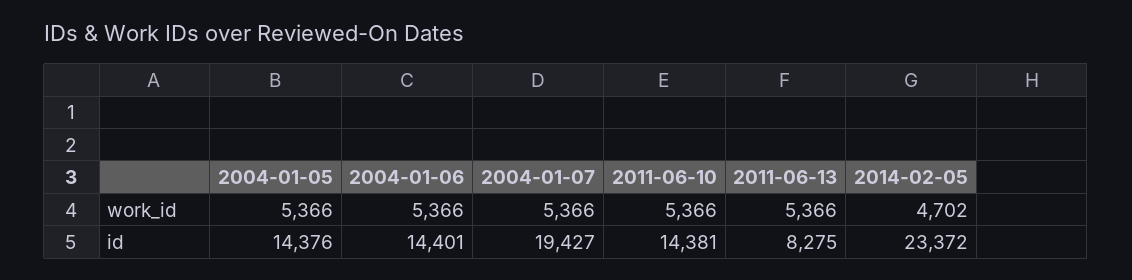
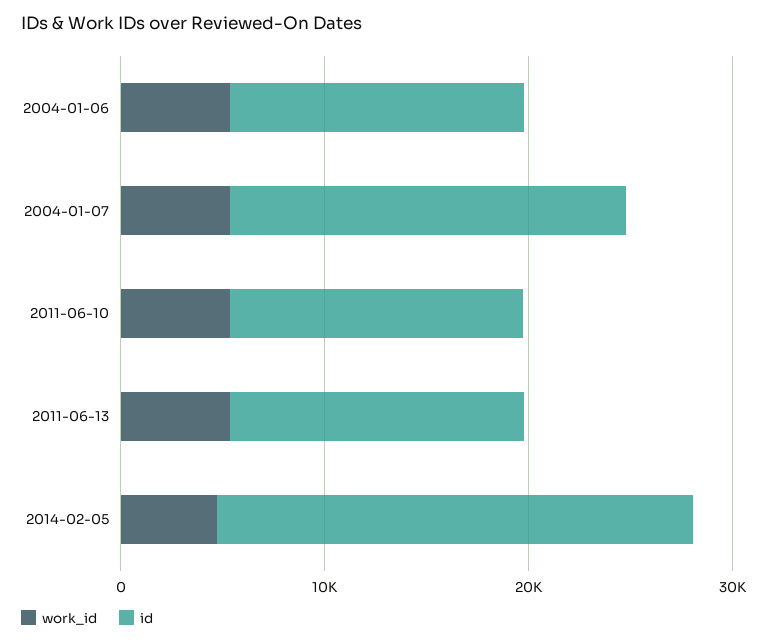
  {
    "work_id": {
-     "2004-01-05": 5366,
      "2004-01-06": 5366,
      "2004-01-07": 5366,
      "2011-06-10": 5366,
      "2011-06-13": 5366,
      "2014-02-05": 4702
    },
    "id": {
-     "2004-01-05": 14376,
      "2004-01-06": 14401,
      "2004-01-07": 19427,
      "2011-06-10": 14381,
-     "2011-06-13": 8275,
+     "2011-06-13": 14000,
      "2014-02-05": 23372
    }
  }

